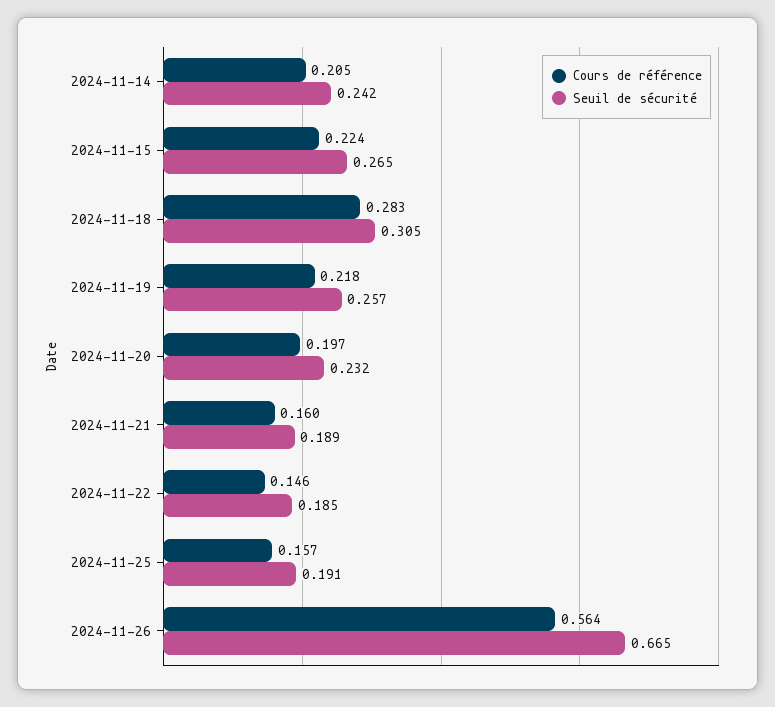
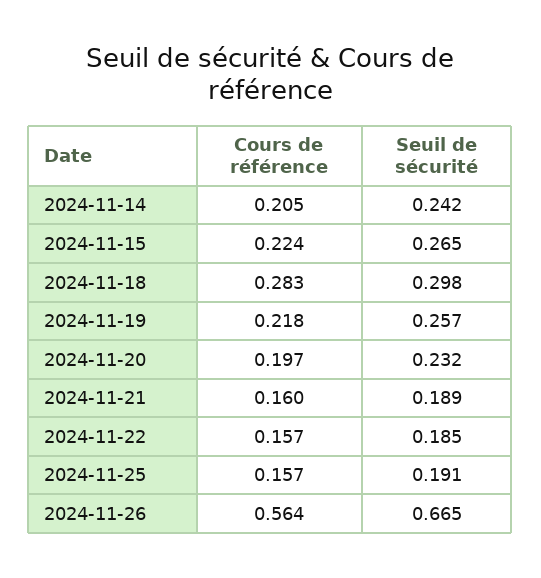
  {
    "Cours de référence": {
      "2024-11-14": 0.205,
      "2024-11-15": 0.224,
      "2024-11-18": 0.283,
      "2024-11-19": 0.218,
      "2024-11-20": 0.197,
      "2024-11-21": 0.16,
-     "2024-11-22": 0.146,
+     "2024-11-22": 0.157,
      "2024-11-25": 0.157,
      "2024-11-26": 0.564
    },
    "Seuil de sécurité": {
      "2024-11-14": 0.242,
      "2024-11-15": 0.265,
-     "2024-11-18": 0.305,
+     "2024-11-18": 0.298,
      "2024-11-19": 0.257,
      "2024-11-20": 0.232,
      "2024-11-21": 0.189,
      "2024-11-22": 0.185,
      "2024-11-25": 0.191,
      "2024-11-26": 0.665
    }
  }

